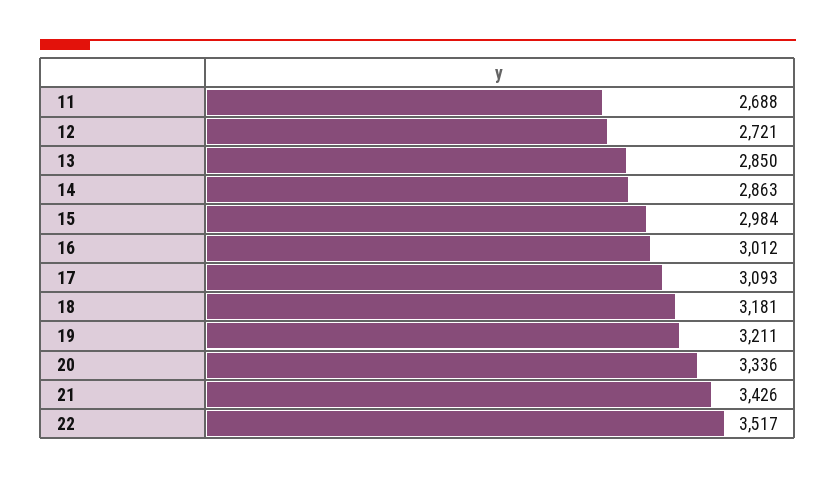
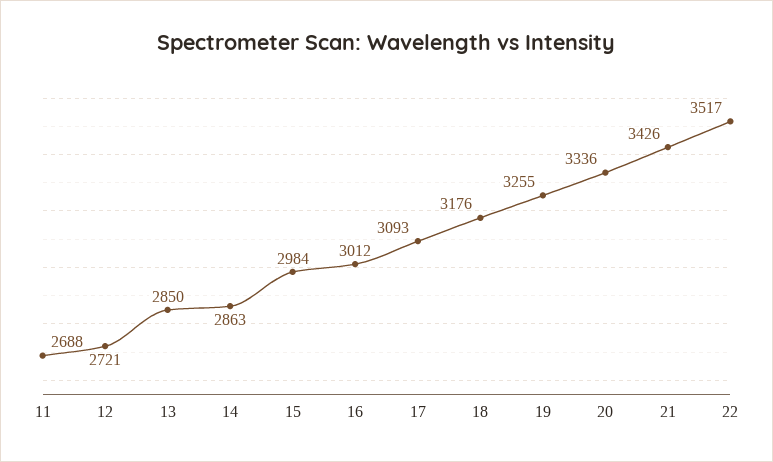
  {
    "11": 2688,
    "12": 2721,
    "13": 2850,
    "14": 2863,
    "15": 2984,
    "16": 3012,
    "17": 3093,
-   "18": 3181,
+   "18": 3176,
-   "19": 3211,
+   "19": 3255,
    "20": 3336,
    "21": 3426,
    "22": 3517
  }

